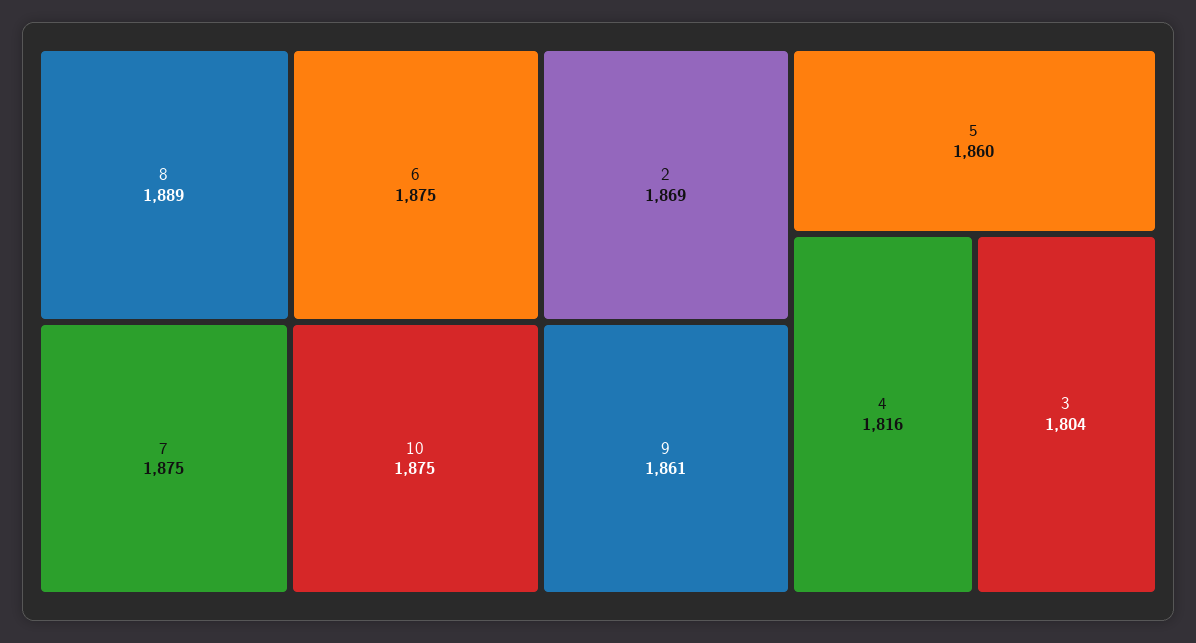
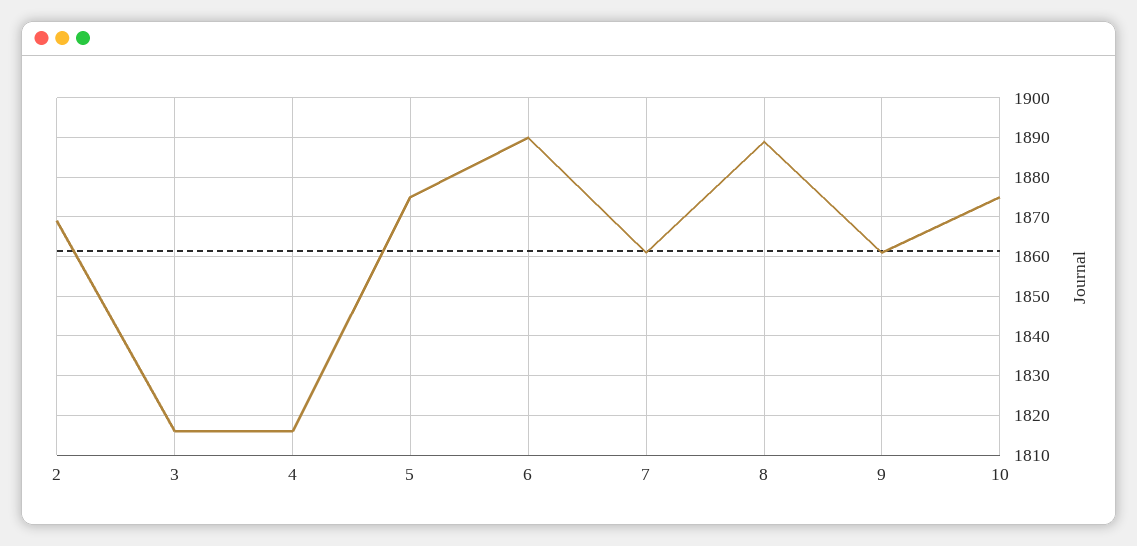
  {
    "8": 1889,
-   "6": 1875,
+   "6": 1890,
-   "7": 1875,
+   "7": 1860,
    "10": 1875,
    "2": 1869,
    "9": 1861,
-   "5": 1860,
+   "5": 1875,
    "4": 1816,
-   "3": 1804
+   "3": 1815
  }

